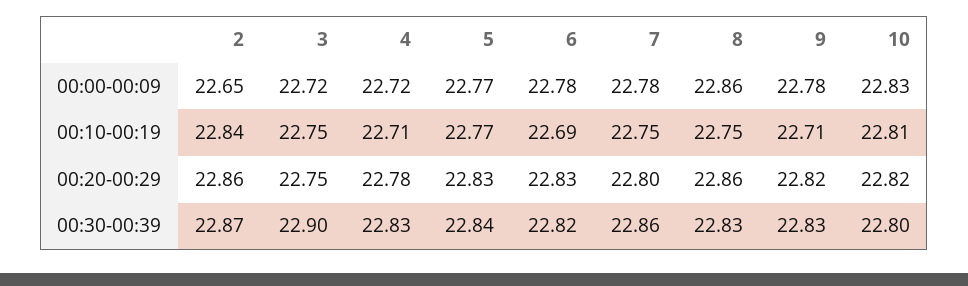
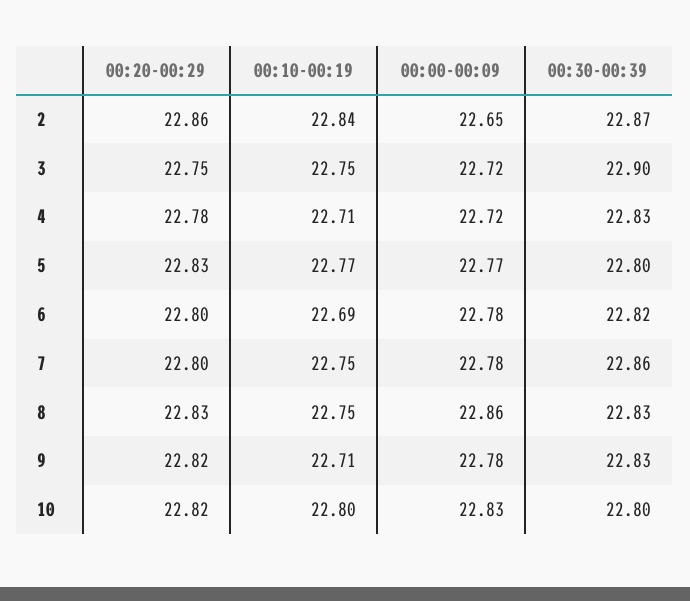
  {
    "2": {
      "00:00-00:09": 22.65,
      "00:10-00:19": 22.84,
      "00:20-00:29": 22.86,
      "00:30-00:39": 22.87
    },
    "3": {
      "00:00-00:09": 22.72,
      "00:10-00:19": 22.75,
      "00:20-00:29": 22.75,
      "00:30-00:39": 22.9
    },
    "4": {
      "00:00-00:09": 22.72,
      "00:10-00:19": 22.71,
      "00:20-00:29": 22.78,
      "00:30-00:39": 22.83
    },
    "5": {
      "00:00-00:09": 22.77,
      "00:10-00:19": 22.77,
      "00:20-00:29": 22.83,
-     "00:30-00:39": 22.84
+     "00:30-00:39": 22.8
    },
    "6": {
      "00:00-00:09": 22.78,
      "00:10-00:19": 22.69,
-     "00:20-00:29": 22.83,
+     "00:20-00:29": 22.8,
      "00:30-00:39": 22.82
    },
    "7": {
      "00:00-00:09": 22.78,
      "00:10-00:19": 22.75,
      "00:20-00:29": 22.8,
      "00:30-00:39": 22.86
    },
    "8": {
      "00:00-00:09": 22.86,
      "00:10-00:19": 22.75,
-     "00:20-00:29": 22.86,
+     "00:20-00:29": 22.83,
      "00:30-00:39": 22.83
    },
    "9": {
      "00:00-00:09": 22.78,
      "00:10-00:19": 22.71,
      "00:20-00:29": 22.82,
      "00:30-00:39": 22.83
    },
    "10": {
      "00:00-00:09": 22.83,
-     "00:10-00:19": 22.81,
+     "00:10-00:19": 22.8,
      "00:20-00:29": 22.82,
      "00:30-00:39": 22.8
    }
  }

